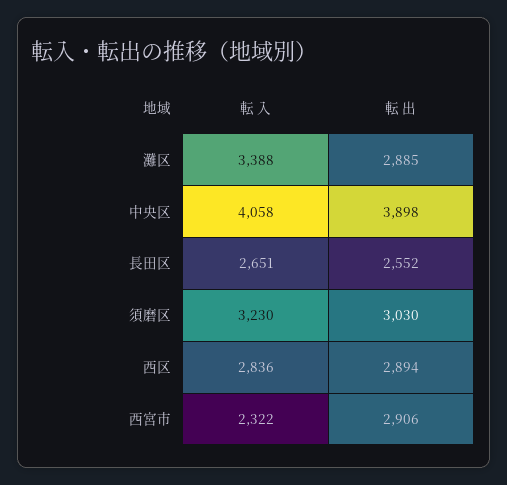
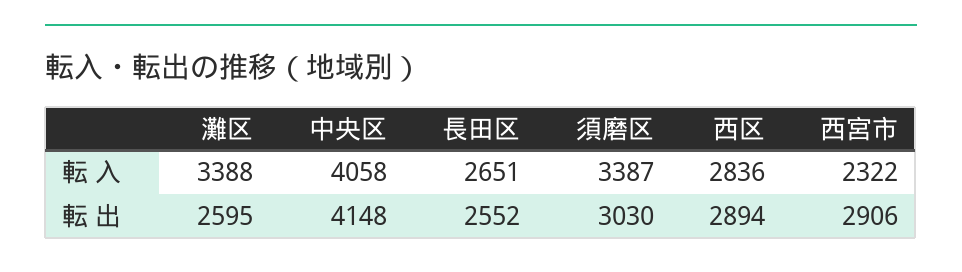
  {
    "転 入": {
      "灘区": 3388,
      "中央区": 4058,
      "長田区": 2651,
-     "須磨区": 3230,
+     "須磨区": 3387,
      "西区": 2836,
      "西宮市": 2322
    },
    "転 出": {
-     "灘区": 2885,
+     "灘区": 2595,
-     "中央区": 3898,
+     "中央区": 4148,
      "長田区": 2552,
      "須磨区": 3030,
      "西区": 2894,
      "西宮市": 2906
    }
  }

